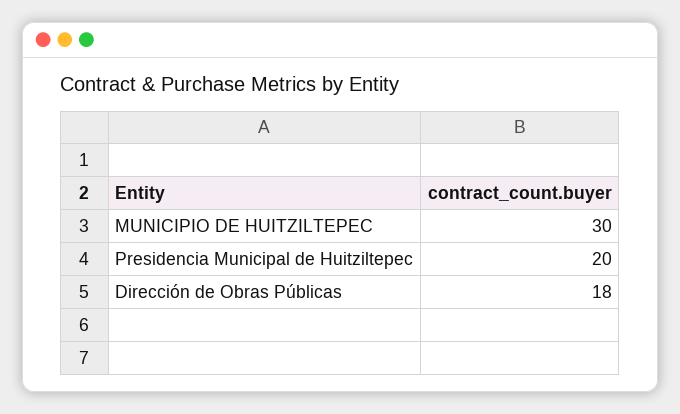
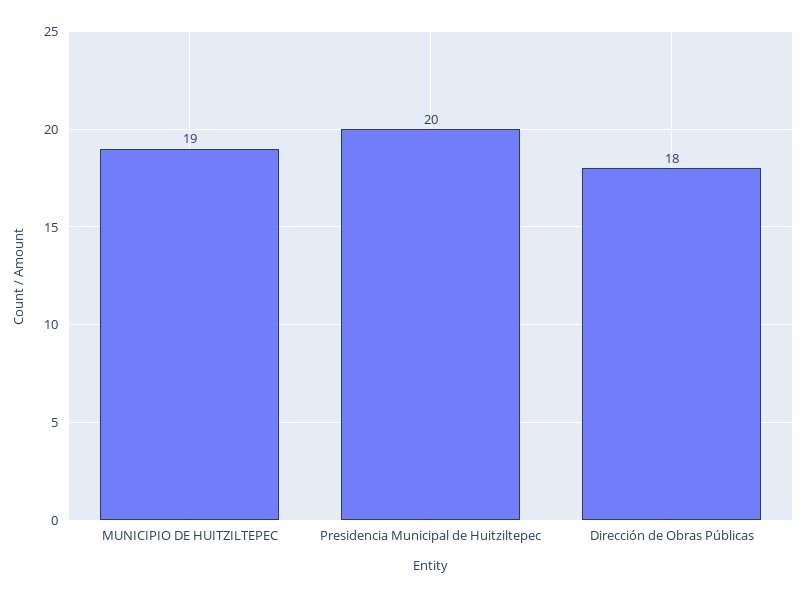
  {
-   "MUNICIPIO DE HUITZILTEPEC": 30,
+   "MUNICIPIO DE HUITZILTEPEC": 19,
    "Presidencia Municipal de Huitziltepec": 20,
    "Dirección de Obras Públicas": 18
  }

